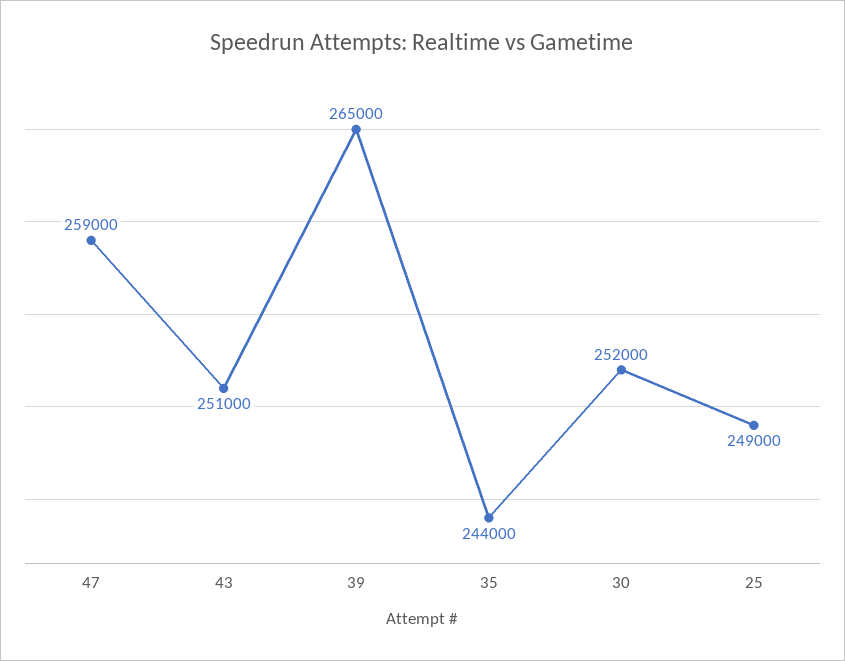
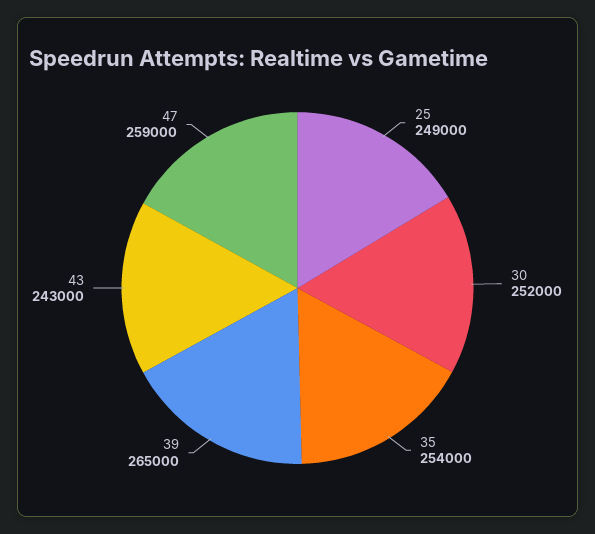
  {
    "47": 259000,
-   "43": 251000,
+   "43": 243000,
    "39": 265000,
-   "35": 244000,
+   "35": 254000,
    "30": 252000,
    "25": 249000
  }

